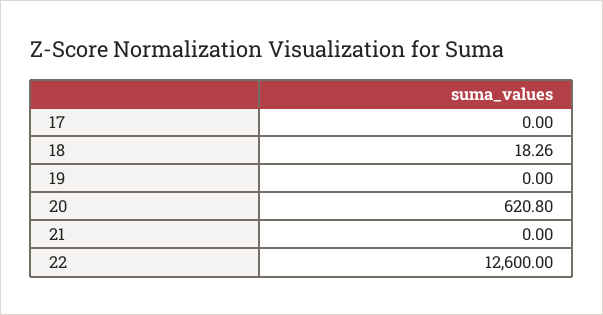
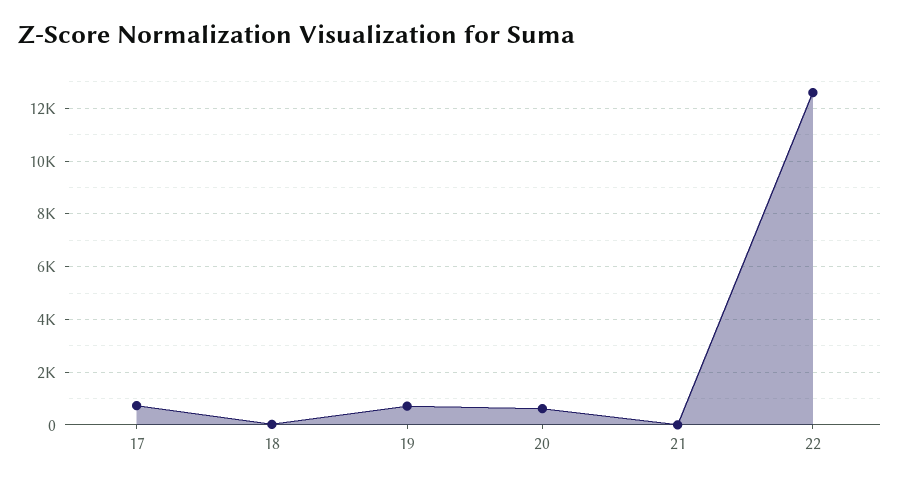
  {
-   "17": 0,
+   "17": 750,
    "18": 18.26,
-   "19": 0,
+   "19": 750,
    "20": 620.8,
    "21": 0,
    "22": 12600
  }

